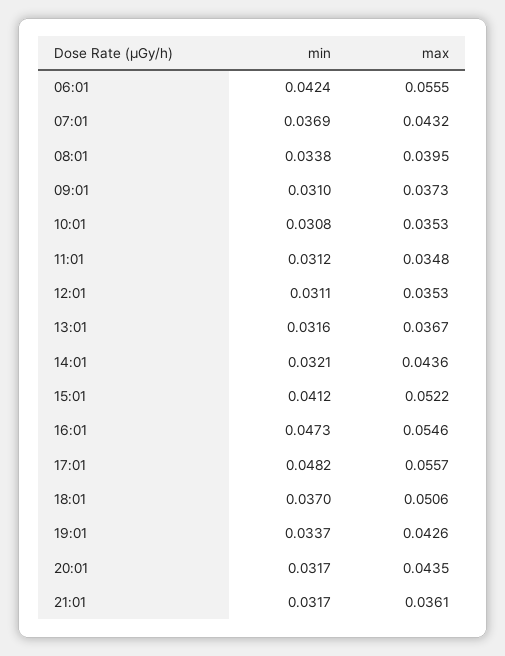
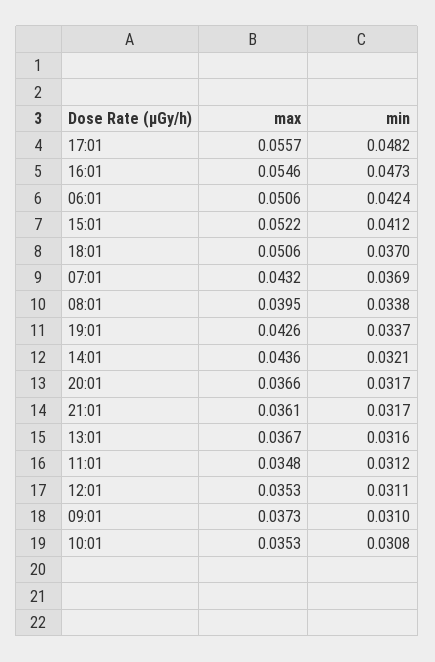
  {
    "min": {
      "06:01": 0.0424,
      "07:01": 0.0369,
      "08:01": 0.0338,
      "09:01": 0.031,
      "10:01": 0.0308,
      "11:01": 0.0312,
      "12:01": 0.0311,
      "13:01": 0.0316,
      "14:01": 0.0321,
      "15:01": 0.0412,
      "16:01": 0.0473,
      "17:01": 0.0482,
      "18:01": 0.037,
      "19:01": 0.0337,
      "20:01": 0.0317,
      "21:01": 0.0317
    },
    "max": {
-     "06:01": 0.0555,
+     "06:01": 0.0506,
      "07:01": 0.0432,
      "08:01": 0.0395,
      "09:01": 0.0373,
      "10:01": 0.0353,
      "11:01": 0.0348,
      "12:01": 0.0353,
      "13:01": 0.0367,
      "14:01": 0.0436,
      "15:01": 0.0522,
      "16:01": 0.0546,
      "17:01": 0.0557,
      "18:01": 0.0506,
      "19:01": 0.0426,
-     "20:01": 0.0435,
+     "20:01": 0.0366,
      "21:01": 0.0361
    }
  }

